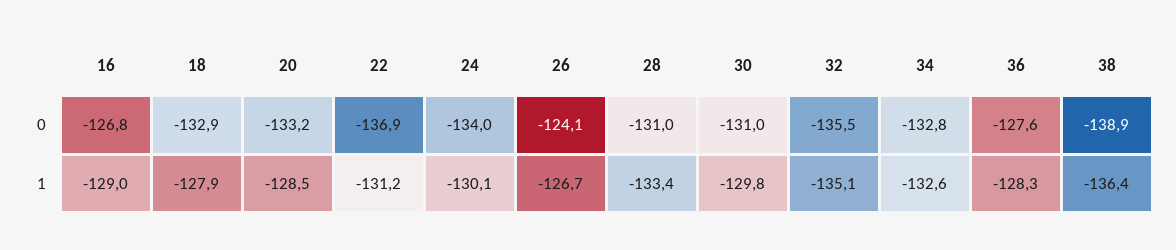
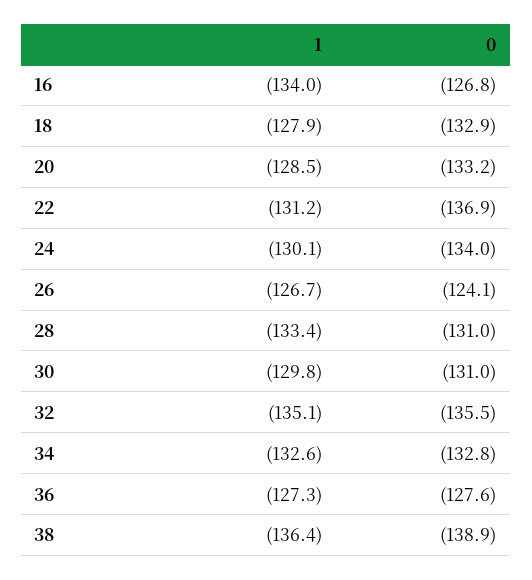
  {
    "16": {
      "0": -126.8,
-     "1": -129
+     "1": -134
    },
    "18": {
      "0": -132.9,
      "1": -127.9
    },
    "20": {
      "0": -133.2,
      "1": -128.5
    },
    "22": {
      "0": -136.9,
      "1": -131.2
    },
    "24": {
      "0": -134,
      "1": -130.1
    },
    "26": {
      "0": -124.1,
      "1": -126.7
    },
    "28": {
      "0": -131,
      "1": -133.4
    },
    "30": {
      "0": -131,
      "1": -129.8
    },
    "32": {
      "0": -135.5,
      "1": -135.1
    },
    "34": {
      "0": -132.8,
      "1": -132.6
    },
    "36": {
      "0": -127.6,
-     "1": -128.3
+     "1": -127.3
    },
    "38": {
      "0": -138.9,
      "1": -136.4
    }
  }

